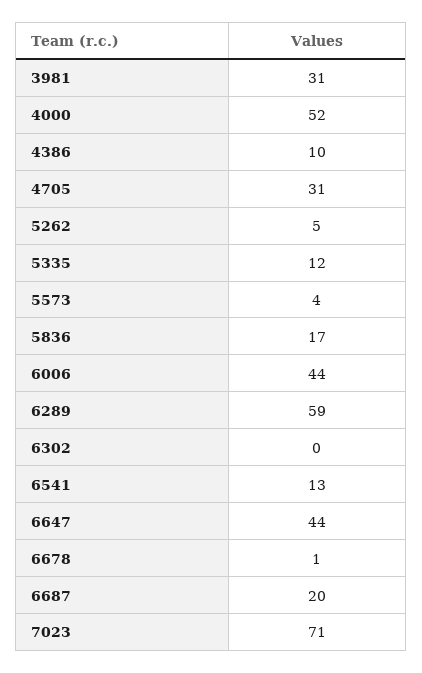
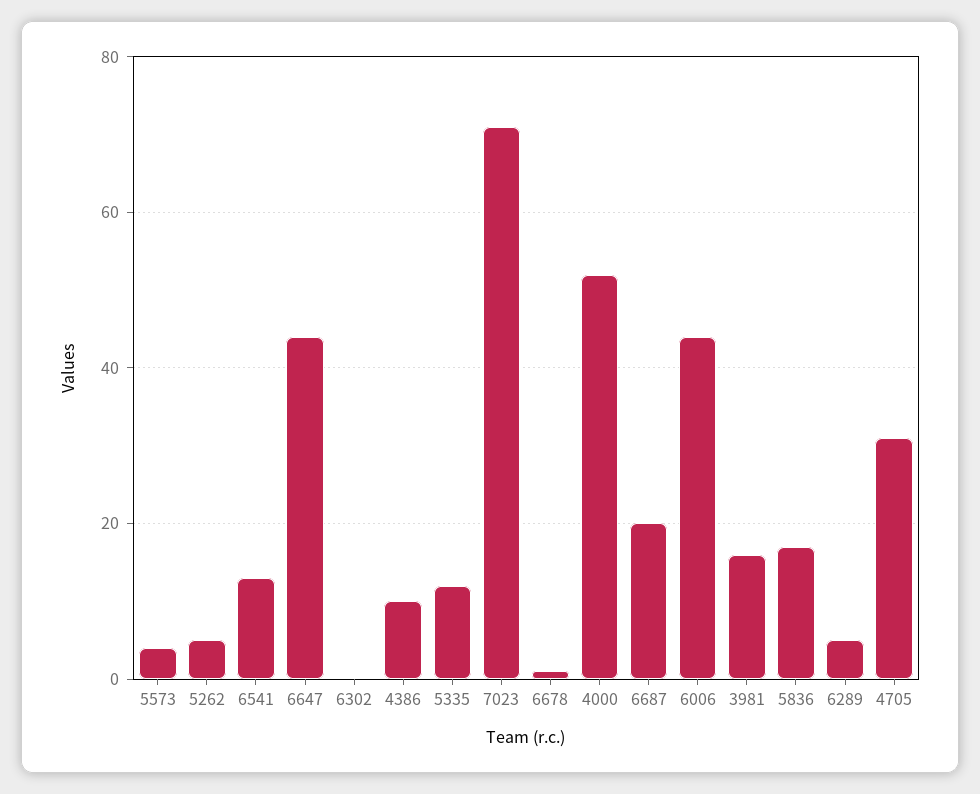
  {
-   "3981": 31,
+   "3981": 15,
    "4000": 52,
    "4386": 10,
    "4705": 31,
    "5262": 5,
    "5335": 12,
    "5573": 4,
    "5836": 17,
    "6006": 44,
-   "6289": 59,
+   "6289": 5,
    "6302": 0,
    "6541": 13,
    "6647": 44,
    "6678": 1,
    "6687": 20,
    "7023": 71
  }

